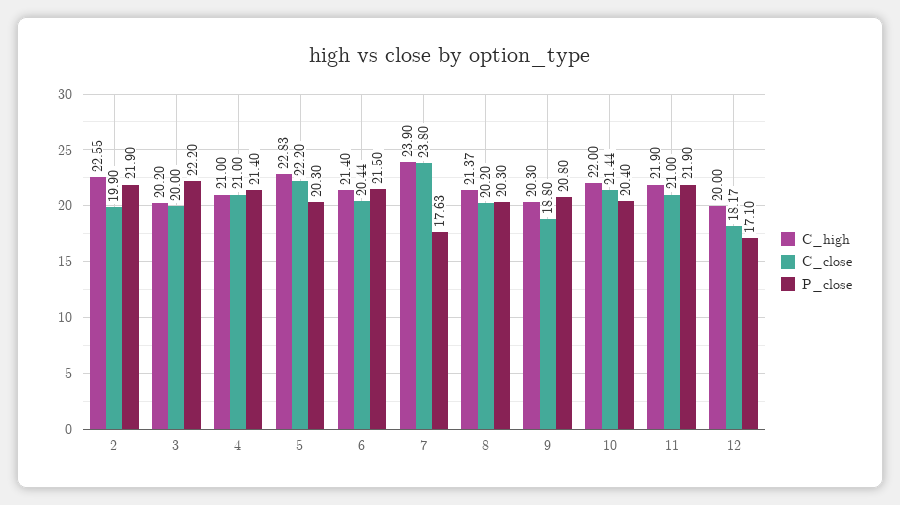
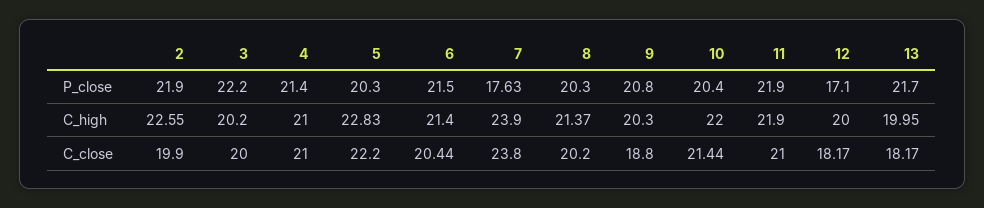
  {
    "C_high": {
      "2": 22.55,
      "3": 20.2,
      "4": 21,
      "5": 22.83,
      "6": 21.4,
      "7": 23.9,
      "8": 21.37,
      "9": 20.3,
      "10": 22,
      "11": 21.9,
-     "12": 20
+     "12": 20,
+     "13": 19.95
    },
    "C_close": {
      "2": 19.9,
      "3": 20,
      "4": 21,
      "5": 22.2,
      "6": 20.44,
      "7": 23.8,
      "8": 20.2,
      "9": 18.8,
      "10": 21.44,
      "11": 21,
-     "12": 18.17
+     "12": 18.17,
+     "13": 18.17
    },
    "P_close": {
      "2": 21.9,
      "3": 22.2,
      "4": 21.4,
      "5": 20.3,
      "6": 21.5,
      "7": 17.63,
      "8": 20.3,
      "9": 20.8,
      "10": 20.4,
      "11": 21.9,
-     "12": 17.1
+     "12": 17.1,
+     "13": 21.7
    }
  }

